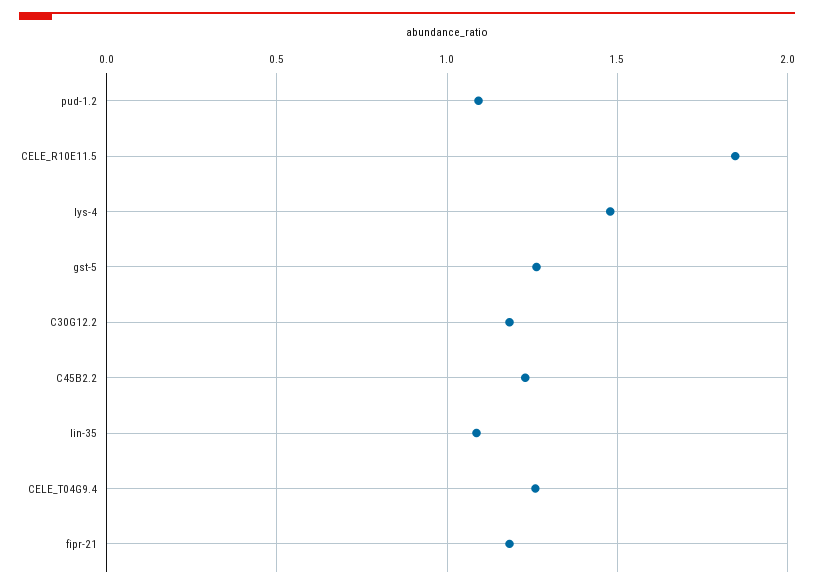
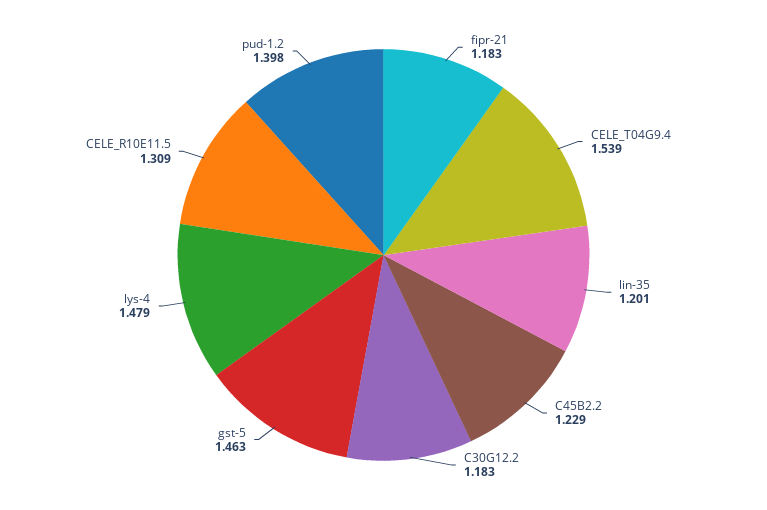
  {
-   "pud-1.2": 1.1,
+   "pud-1.2": 1.398,
-   "CELE_R10E11.5": 1.85,
+   "CELE_R10E11.5": 1.309,
    "lys-4": 1.479,
-   "gst-5": 1.25,
+   "gst-5": 1.463,
    "C30G12.2": 1.183,
    "C45B2.2": 1.229,
-   "lin-35": 1.1,
+   "lin-35": 1.201,
-   "CELE_T04G9.4": 1.25,
+   "CELE_T04G9.4": 1.539,
    "fipr-21": 1.183
  }

